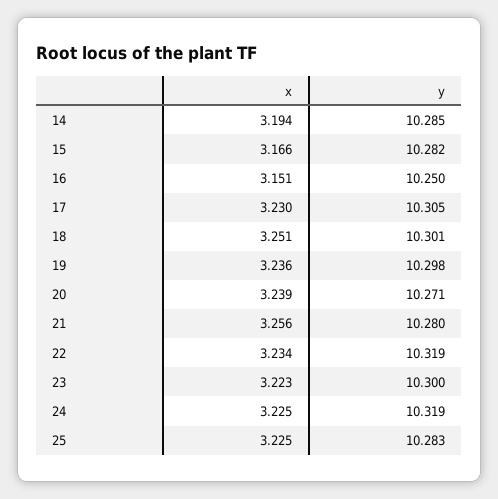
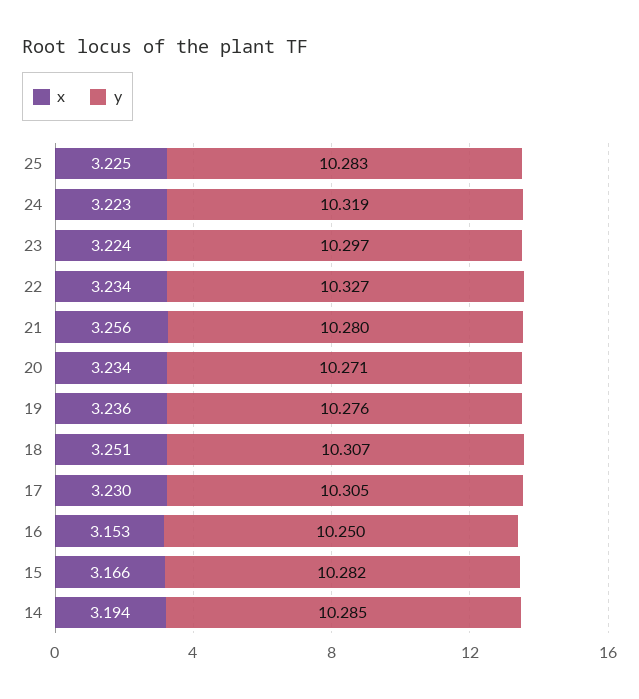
  {
    "x": {
      "14": 3.194,
      "15": 3.166,
-     "16": 3.151,
+     "16": 3.153,
      "17": 3.23,
      "18": 3.251,
      "19": 3.236,
-     "20": 3.239,
+     "20": 3.234,
      "21": 3.256,
      "22": 3.234,
-     "23": 3.223,
+     "23": 3.224,
-     "24": 3.225,
+     "24": 3.223,
      "25": 3.225
    },
    "y": {
      "14": 10.285,
      "15": 10.282,
      "16": 10.25,
      "17": 10.305,
-     "18": 10.301,
+     "18": 10.307,
-     "19": 10.298,
+     "19": 10.276,
      "20": 10.271,
      "21": 10.28,
-     "22": 10.319,
+     "22": 10.327,
-     "23": 10.3,
+     "23": 10.297,
      "24": 10.319,
      "25": 10.283
    }
  }

